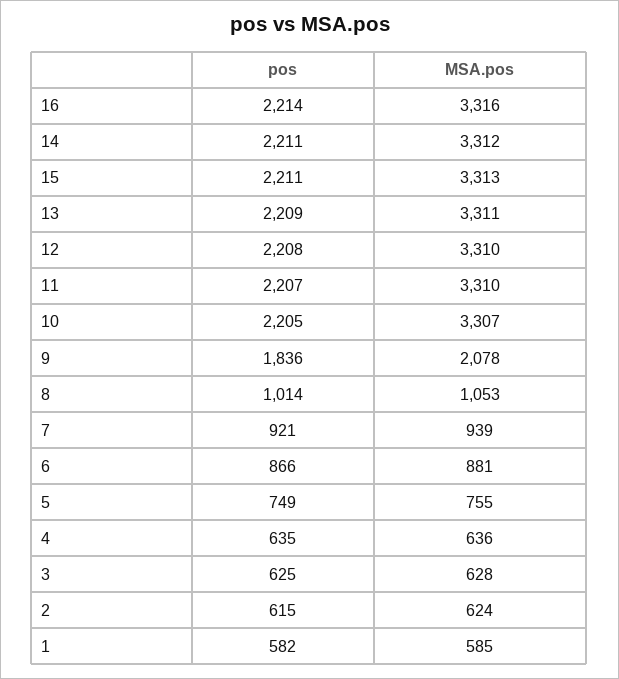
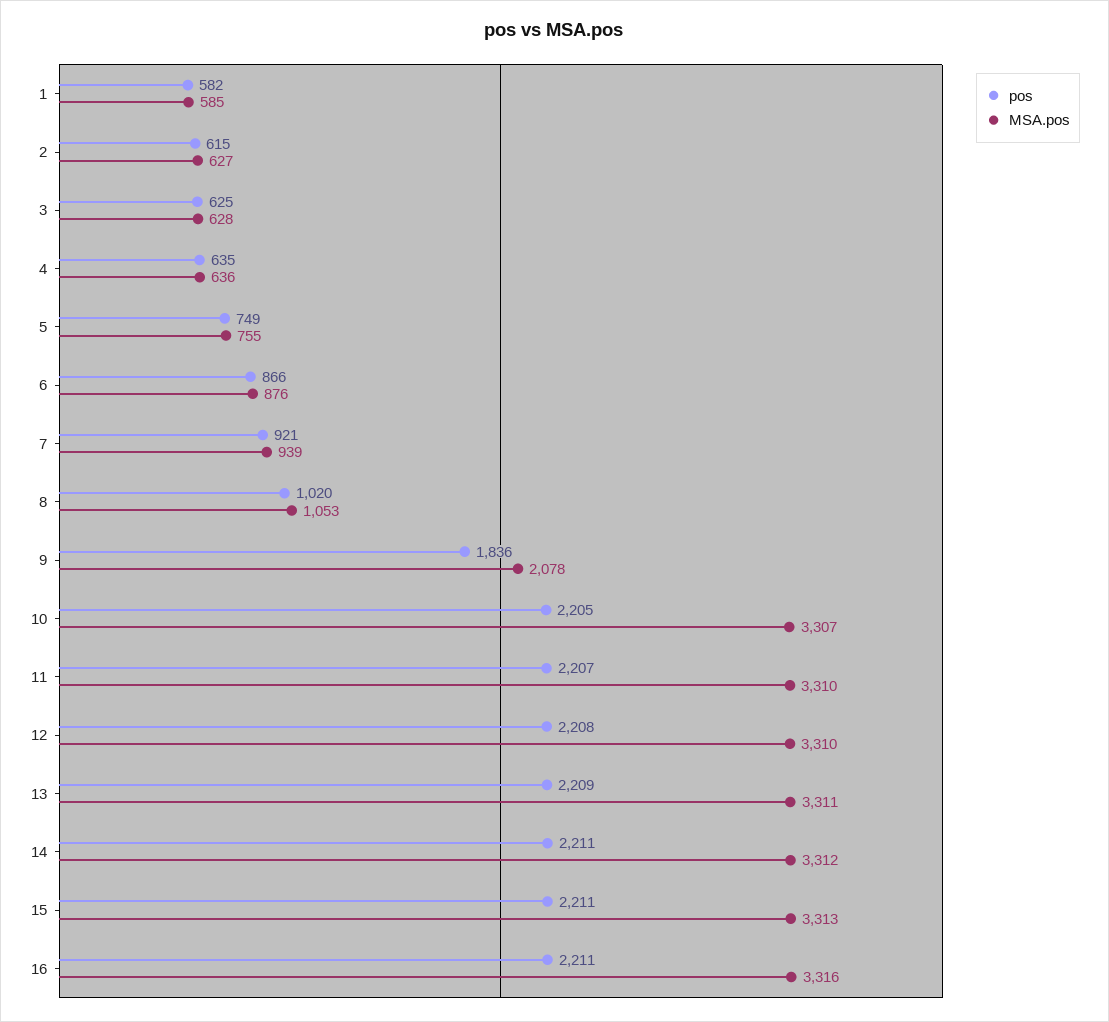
  {
    "pos": {
-     "16": 2214,
+     "16": 2211,
      "14": 2211,
      "15": 2211,
      "13": 2209,
      "12": 2208,
      "11": 2207,
      "10": 2205,
      "9": 1836,
-     "8": 1014,
+     "8": 1020,
      "7": 921,
      "6": 866,
      "5": 749,
      "4": 635,
      "3": 625,
      "2": 615,
      "1": 582
    },
    "MSA.pos": {
      "16": 3316,
      "14": 3312,
      "15": 3313,
      "13": 3311,
      "12": 3310,
      "11": 3310,
      "10": 3307,
      "9": 2078,
      "8": 1053,
      "7": 939,
-     "6": 881,
+     "6": 876,
      "5": 755,
      "4": 636,
      "3": 628,
-     "2": 624,
+     "2": 627,
      "1": 585
    }
  }

